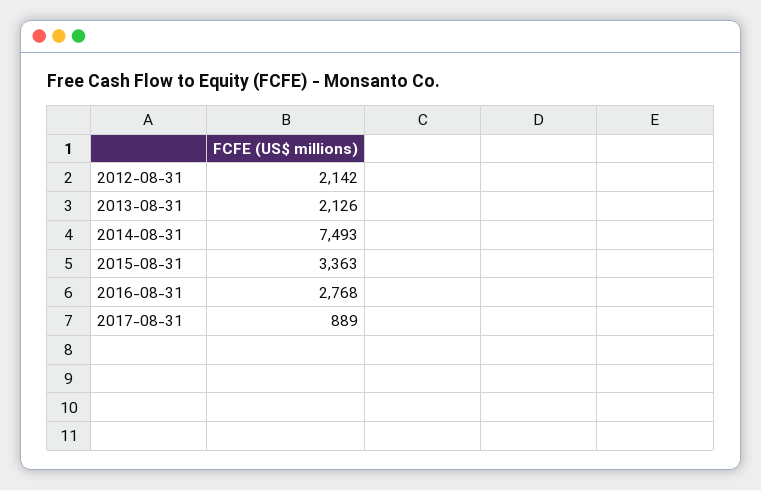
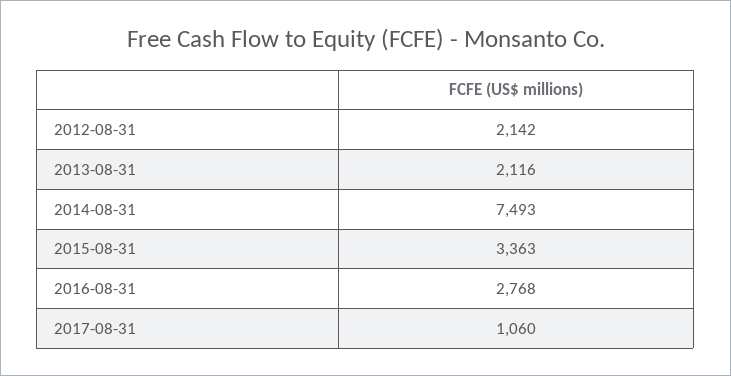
  {
    "2012-08-31": 2142,
-   "2013-08-31": 2126,
+   "2013-08-31": 2116,
    "2014-08-31": 7493,
    "2015-08-31": 3363,
    "2016-08-31": 2768,
-   "2017-08-31": 889
+   "2017-08-31": 1060
  }

